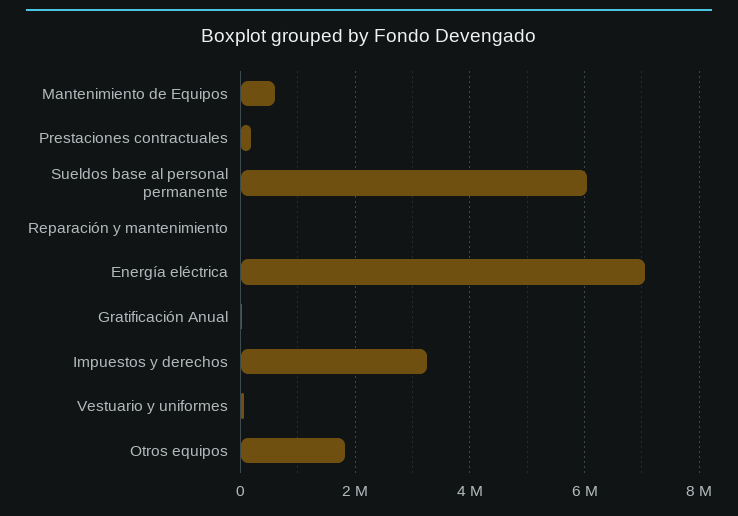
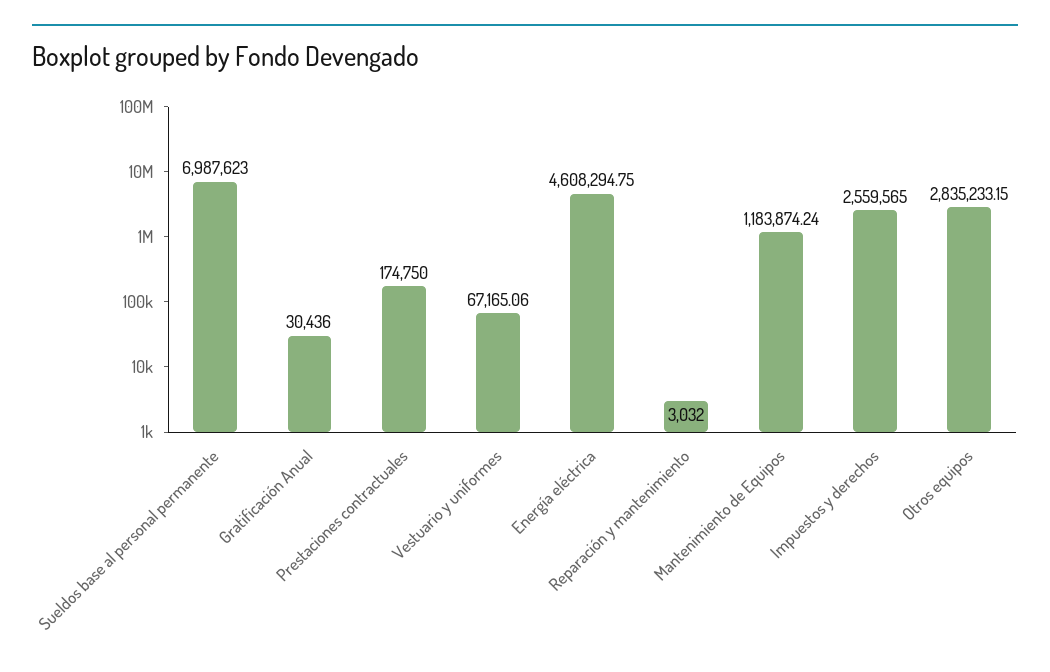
  {
-   "Mantenimiento de Equipos": 600000,
+   "Mantenimiento de Equipos": 1183874.24,
    "Prestaciones contractuales": 174750,
-   "Sueldos base al personal permanente": 6000000,
+   "Sueldos base al personal permanente": 6987623,
    "Reparación y mantenimiento": 3032,
-   "Energía eléctrica": 7000000,
+   "Energía eléctrica": 4608294.75,
    "Gratificación Anual": 30436,
-   "Impuestos y derechos": 3200000,
+   "Impuestos y derechos": 2559565,
    "Vestuario y uniformes": 67165.06,
-   "Otros equipos": 1800000
+   "Otros equipos": 2835233.15
  }

